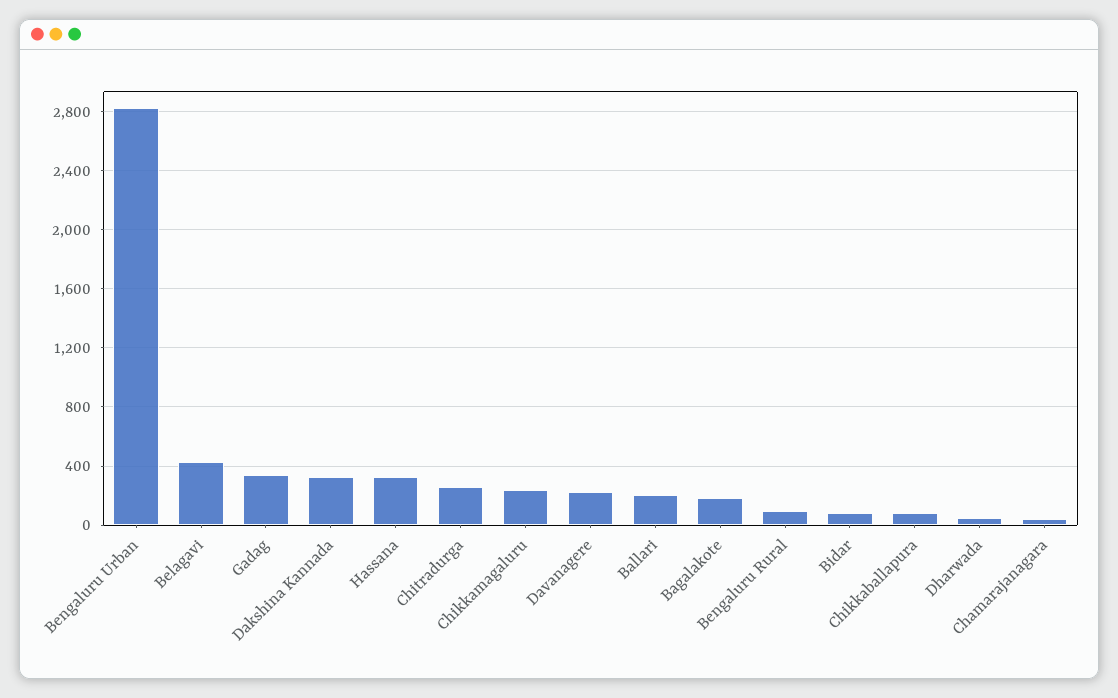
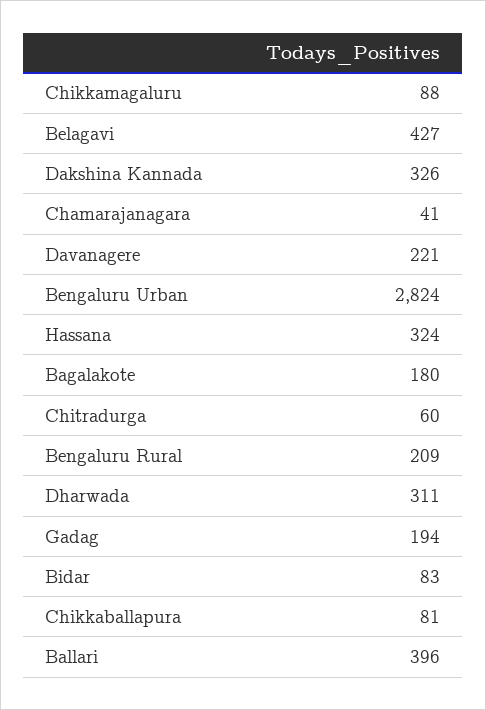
  {
    "Bengaluru Urban": 2824,
    "Belagavi": 427,
-   "Gadag": 350,
+   "Gadag": 194,
    "Dakshina Kannada": 326,
    "Hassana": 324,
-   "Chitradurga": 250,
+   "Chitradurga": 60,
-   "Chikkamagaluru": 250,
+   "Chikkamagaluru": 88,
    "Davanagere": 221,
-   "Ballari": 200,
+   "Ballari": 396,
    "Bagalakote": 180,
-   "Bengaluru Rural": 100,
+   "Bengaluru Rural": 209,
    "Bidar": 83,
    "Chikkaballapura": 81,
-   "Dharwada": 50,
+   "Dharwada": 311,
    "Chamarajanagara": 41
  }

